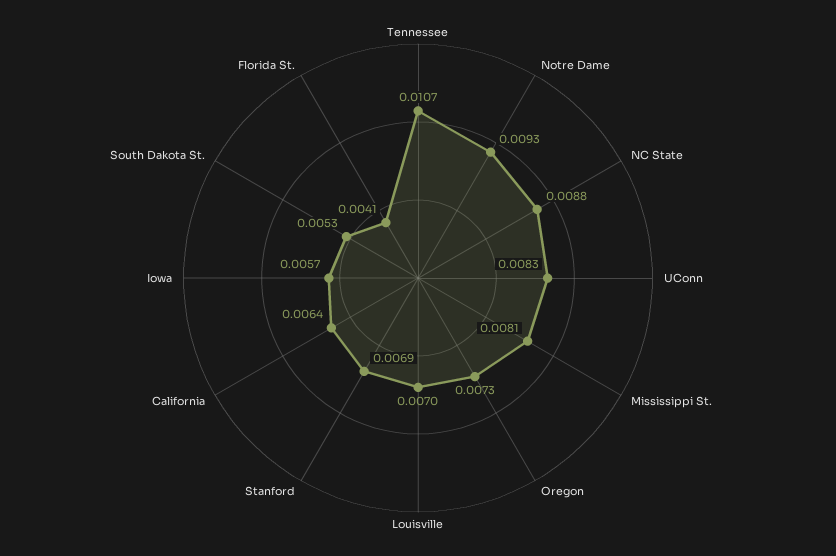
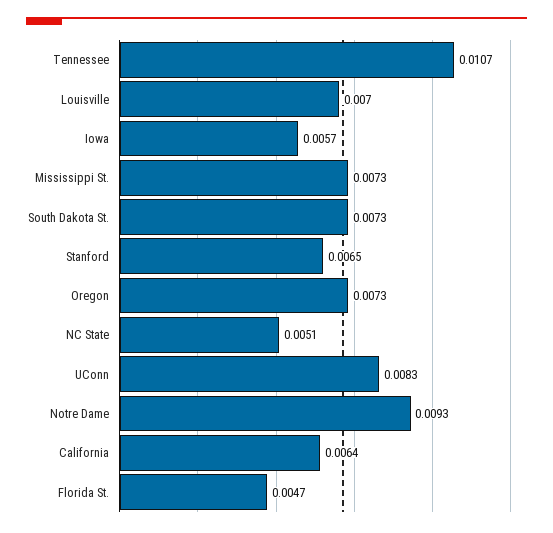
  {
    "Tennessee": 0.0107,
    "Notre Dame": 0.0093,
-   "NC State": 0.0088,
+   "NC State": 0.0051,
    "UConn": 0.0083,
-   "Mississippi St.": 0.0081,
+   "Mississippi St.": 0.0073,
    "Oregon": 0.0073,
    "Louisville": 0.007,
-   "Stanford": 0.0069,
+   "Stanford": 0.0065,
    "California": 0.0064,
    "Iowa": 0.0057,
-   "South Dakota St.": 0.0053,
+   "South Dakota St.": 0.0073,
-   "Florida St.": 0.0041
+   "Florida St.": 0.0047
  }

